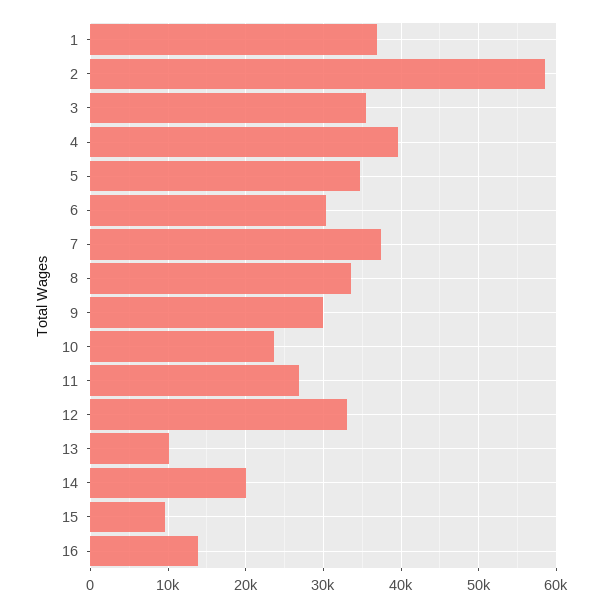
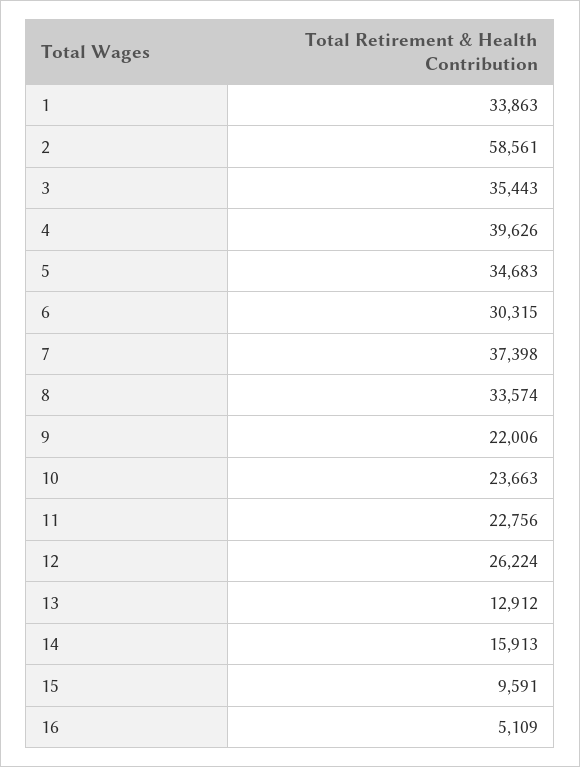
  {
-   "1": 37000,
+   "1": 33863,
    "2": 58561,
    "3": 35443,
    "4": 39626,
    "5": 34683,
    "6": 30315,
    "7": 37398,
    "8": 33574,
-   "9": 30000,
+   "9": 22006,
    "10": 23663,
-   "11": 27000,
+   "11": 22756,
-   "12": 33000,
+   "12": 26224,
-   "13": 10000,
+   "13": 12912,
-   "14": 20000,
+   "14": 15913,
    "15": 9591,
-   "16": 14000
+   "16": 5109
  }

